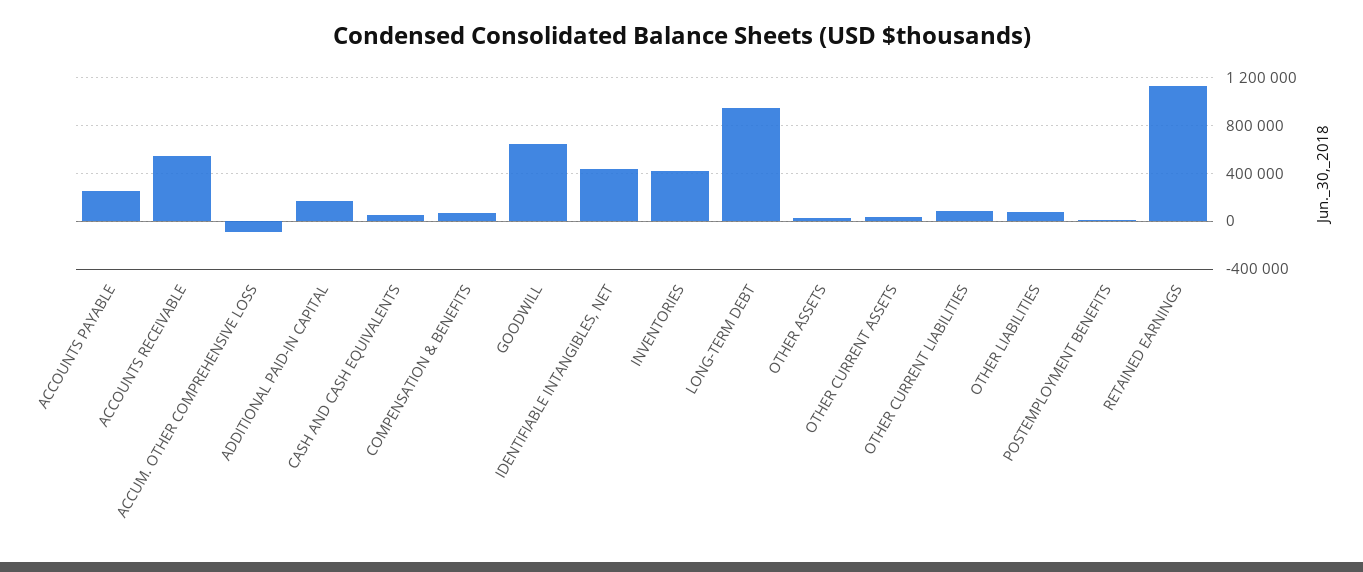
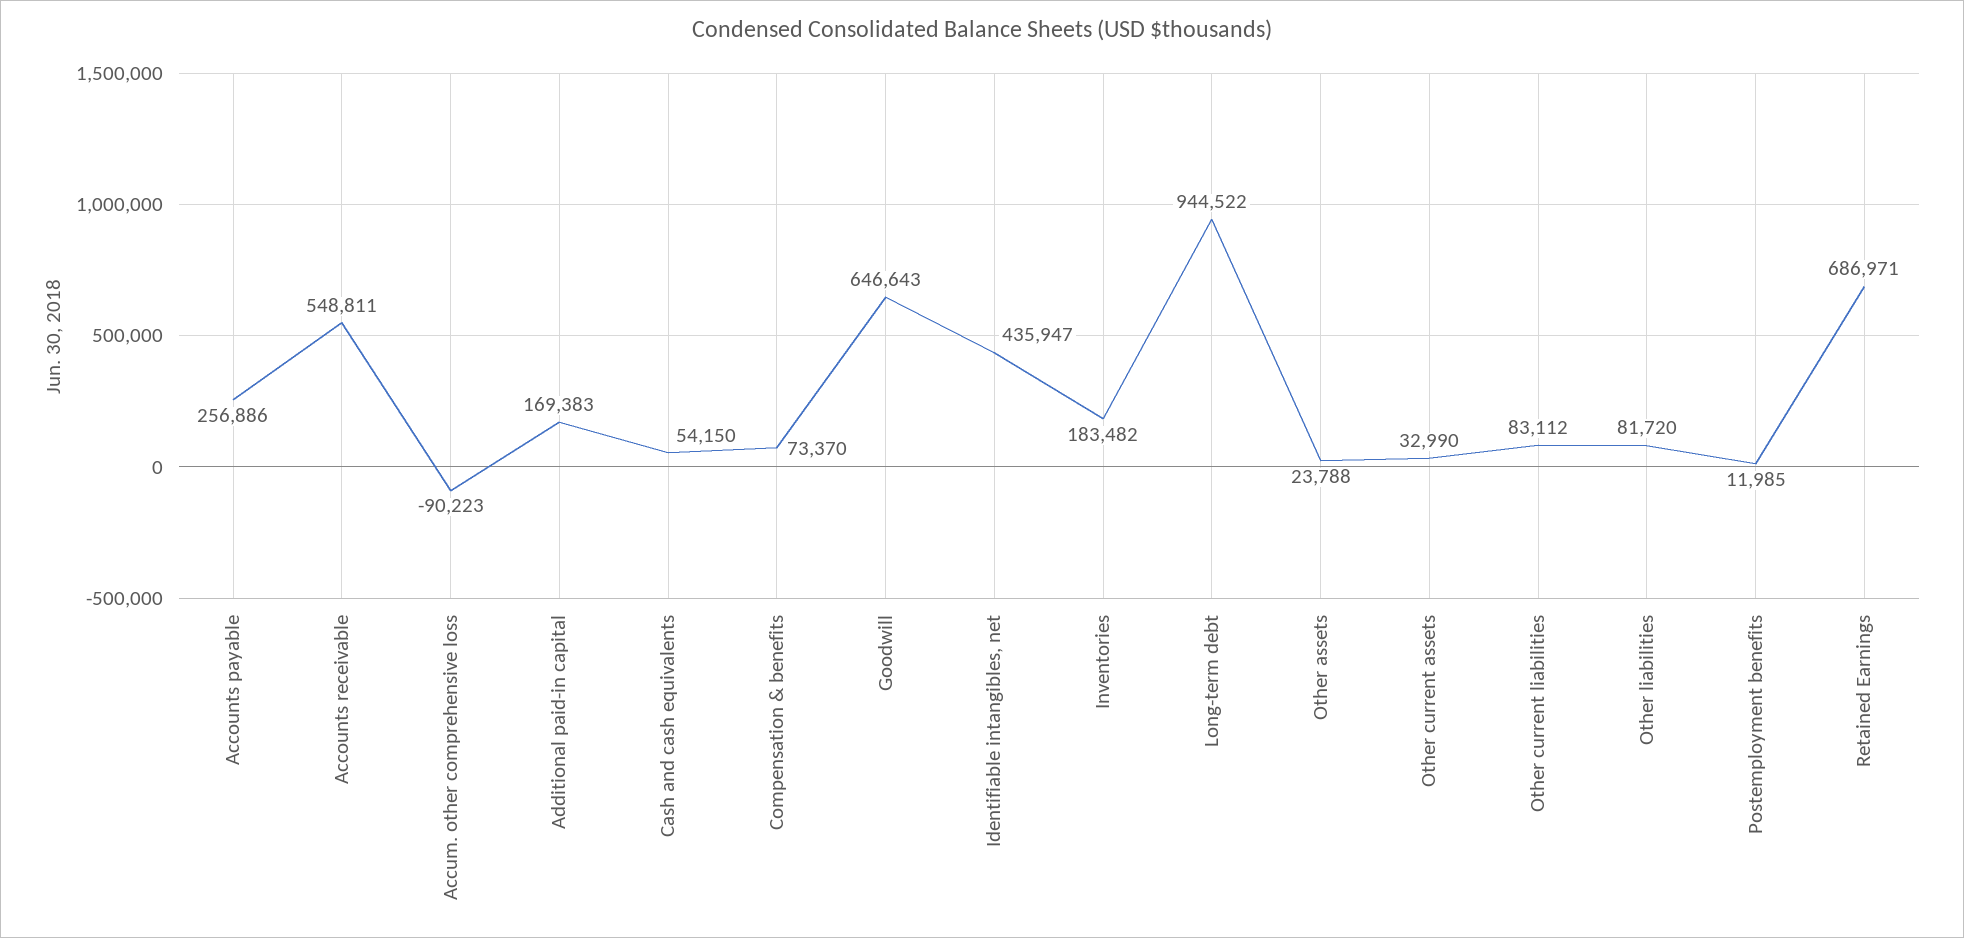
  {
    "ACCOUNTS PAYABLE": 256886,
    "ACCOUNTS RECEIVABLE": 548811,
    "ACCUM. OTHER COMPREHENSIVE LOSS": -90223,
    "ADDITIONAL PAID-IN CAPITAL": 169383,
    "CASH AND CASH EQUIVALENTS": 54150,
    "COMPENSATION & BENEFITS": 73370,
    "GOODWILL": 646643,
    "IDENTIFIABLE INTANGIBLES, NET": 435947,
-   "INVENTORIES": 400000,
+   "INVENTORIES": 183482,
    "LONG-TERM DEBT": 944522,
    "OTHER ASSETS": 23788,
    "OTHER CURRENT ASSETS": 32990,
    "OTHER CURRENT LIABILITIES": 83112,
    "OTHER LIABILITIES": 81720,
    "POSTEMPLOYMENT BENEFITS": 11985,
-   "RETAINED EARNINGS": 1100000
+   "RETAINED EARNINGS": 686971
  }

